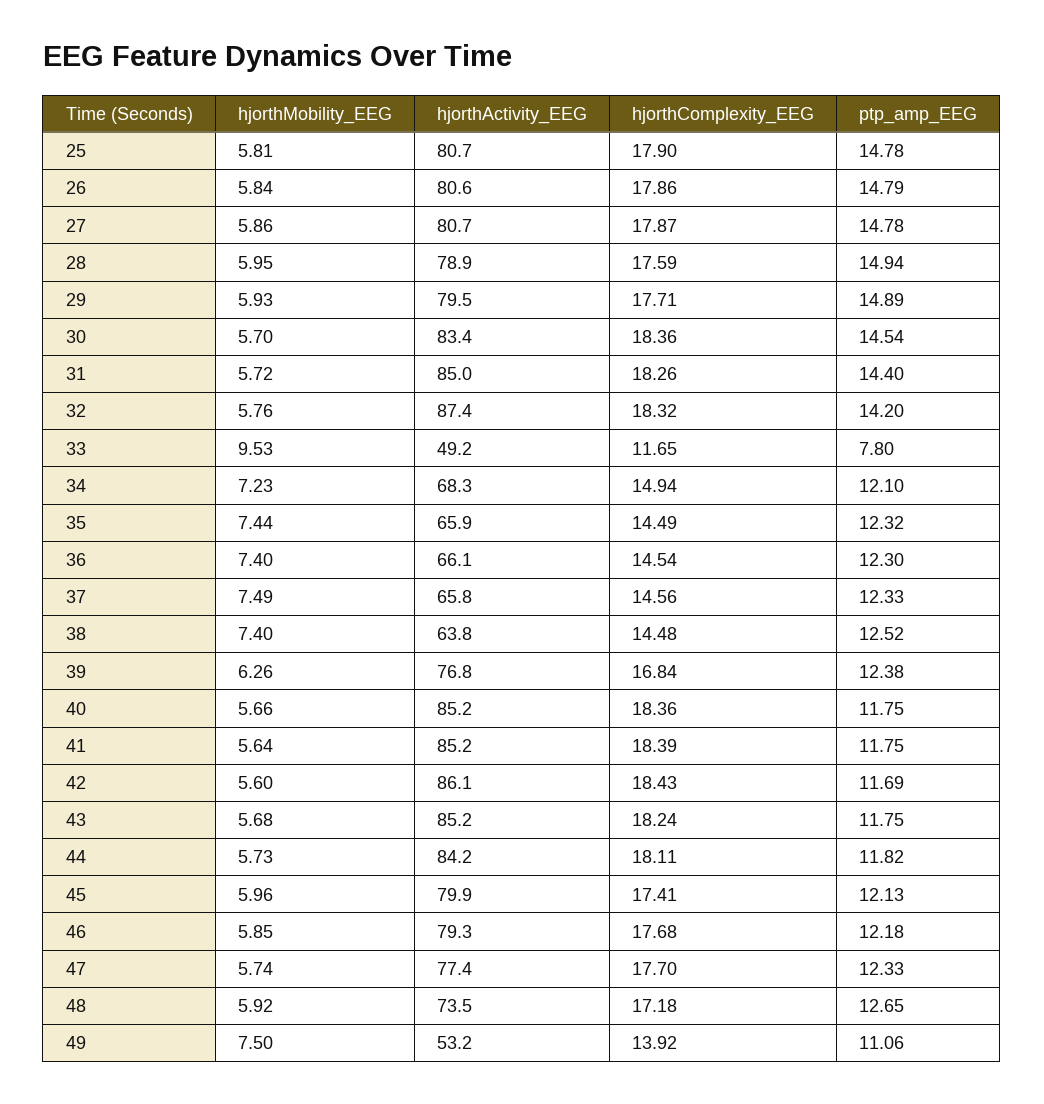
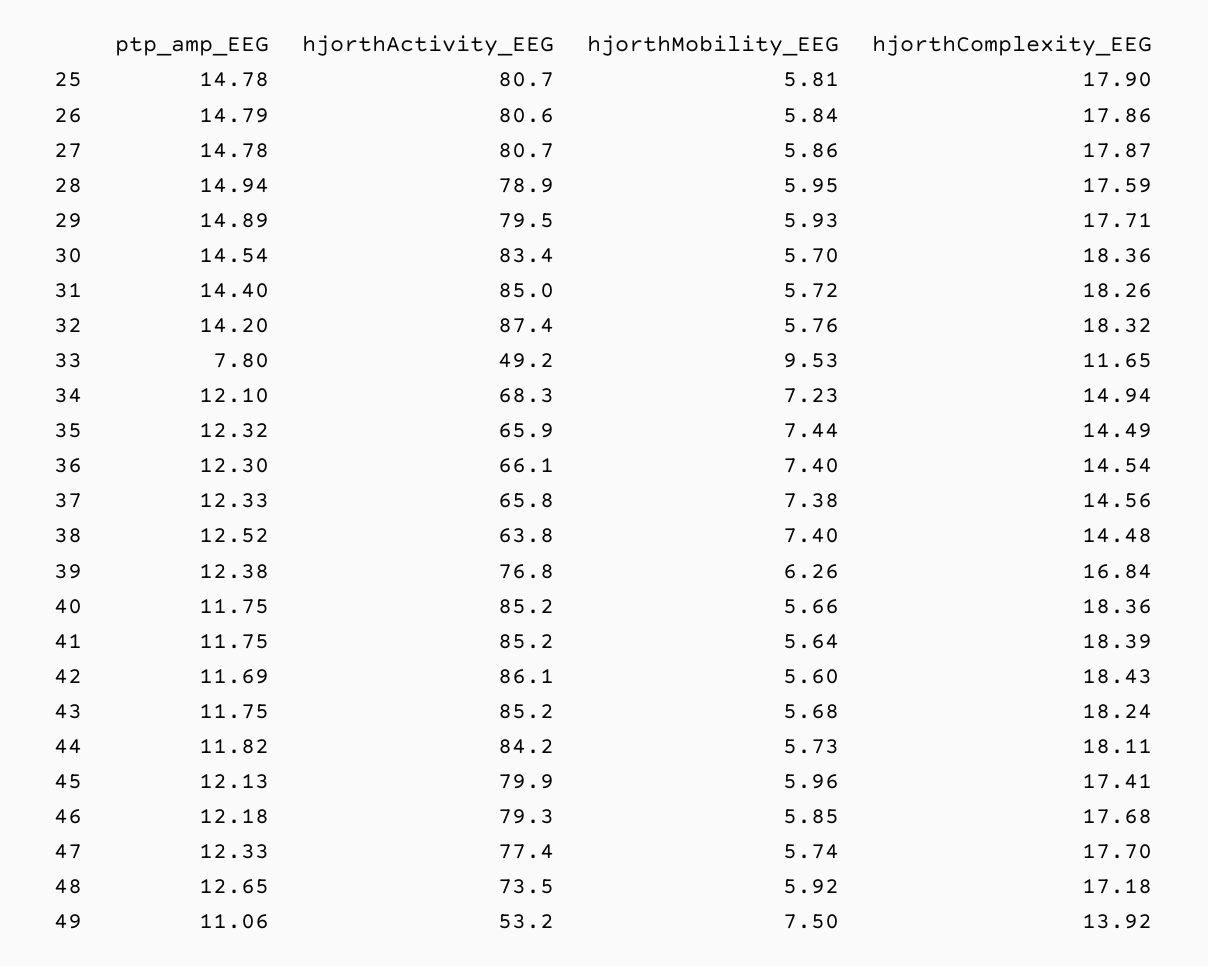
  {
    "hjorthMobility_EEG": {
      "25": 5.81,
      "26": 5.84,
      "27": 5.86,
      "28": 5.95,
      "29": 5.93,
      "30": 5.7,
      "31": 5.72,
      "32": 5.76,
      "33": 9.53,
      "34": 7.23,
      "35": 7.44,
      "36": 7.4,
-     "37": 7.49,
+     "37": 7.38,
      "38": 7.4,
      "39": 6.26,
      "40": 5.66,
      "41": 5.64,
      "42": 5.6,
      "43": 5.68,
      "44": 5.73,
      "45": 5.96,
      "46": 5.85,
      "47": 5.74,
      "48": 5.92,
      "49": 7.5
    },
    "hjorthActivity_EEG": {
      "25": 80.7,
      "26": 80.6,
      "27": 80.7,
      "28": 78.9,
      "29": 79.5,
      "30": 83.4,
      "31": 85,
      "32": 87.4,
      "33": 49.2,
      "34": 68.3,
      "35": 65.9,
      "36": 66.1,
      "37": 65.8,
      "38": 63.8,
      "39": 76.8,
      "40": 85.2,
      "41": 85.2,
      "42": 86.1,
      "43": 85.2,
      "44": 84.2,
      "45": 79.9,
      "46": 79.3,
      "47": 77.4,
      "48": 73.5,
      "49": 53.2
    },
    "hjorthComplexity_EEG": {
      "25": 17.9,
      "26": 17.86,
      "27": 17.87,
      "28": 17.59,
      "29": 17.71,
      "30": 18.36,
      "31": 18.26,
      "32": 18.32,
      "33": 11.65,
      "34": 14.94,
      "35": 14.49,
      "36": 14.54,
      "37": 14.56,
      "38": 14.48,
      "39": 16.84,
      "40": 18.36,
      "41": 18.39,
      "42": 18.43,
      "43": 18.24,
      "44": 18.11,
      "45": 17.41,
      "46": 17.68,
      "47": 17.7,
      "48": 17.18,
      "49": 13.92
    },
    "ptp_amp_EEG": {
      "25": 14.78,
      "26": 14.79,
      "27": 14.78,
      "28": 14.94,
      "29": 14.89,
      "30": 14.54,
      "31": 14.4,
      "32": 14.2,
      "33": 7.8,
      "34": 12.1,
      "35": 12.32,
      "36": 12.3,
      "37": 12.33,
      "38": 12.52,
      "39": 12.38,
      "40": 11.75,
      "41": 11.75,
      "42": 11.69,
      "43": 11.75,
      "44": 11.82,
      "45": 12.13,
      "46": 12.18,
      "47": 12.33,
      "48": 12.65,
      "49": 11.06
    }
  }

